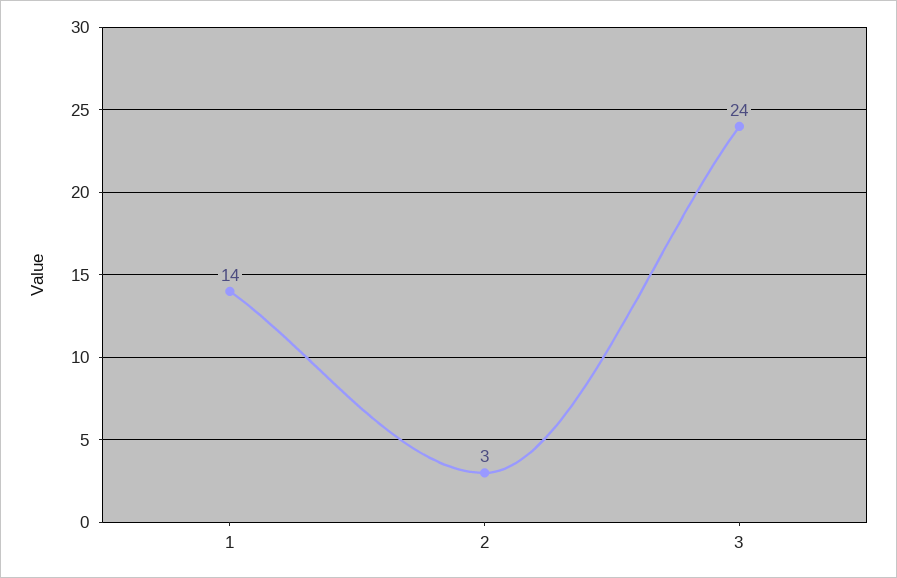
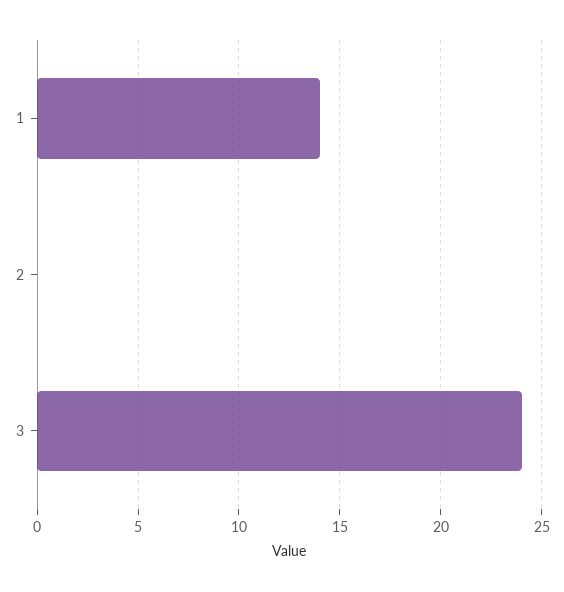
  {
    "1": 14,
-   "2": 3,
+   "2": 0,
    "3": 24
  }

